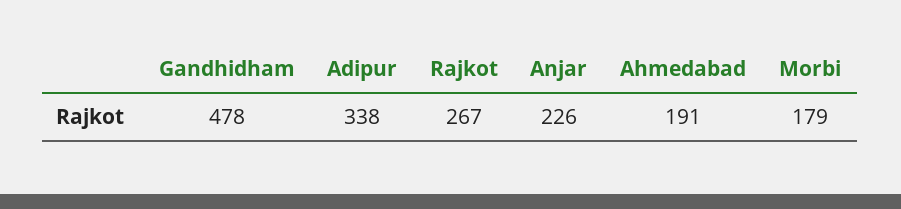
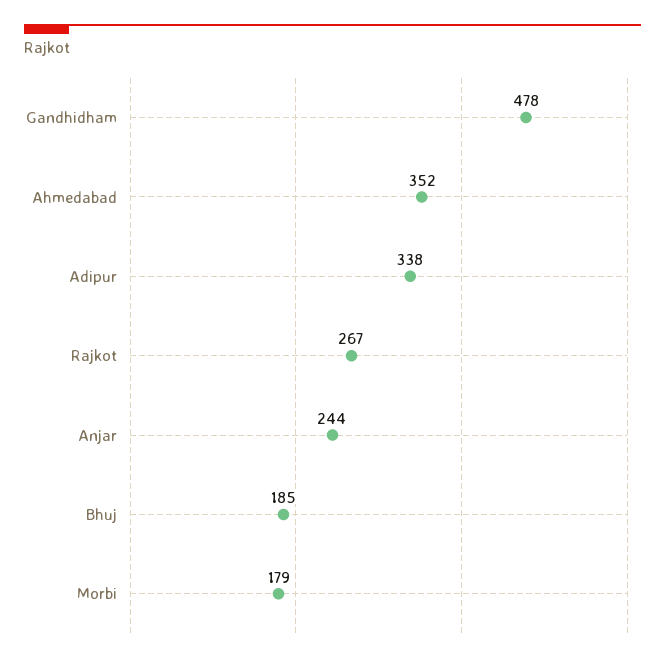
  {
    "Gandhidham": 478,
    "Adipur": 338,
    "Rajkot": 267,
-   "Anjar": 226,
+   "Anjar": 244,
-   "Ahmedabad": 191,
+   "Ahmedabad": 352,
-   "Morbi": 179
+   "Morbi": 179,
+   "Bhuj": 185
  }

